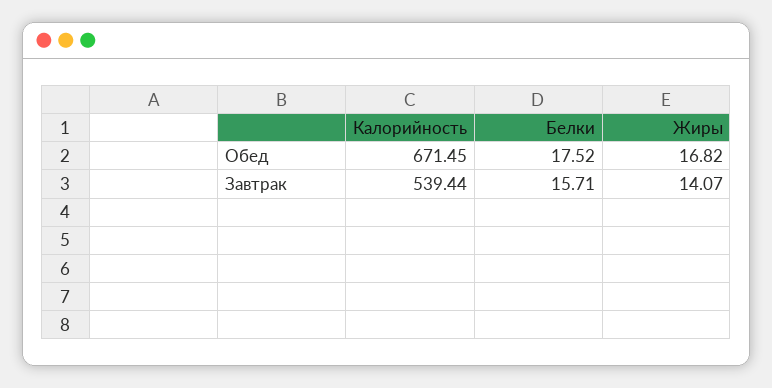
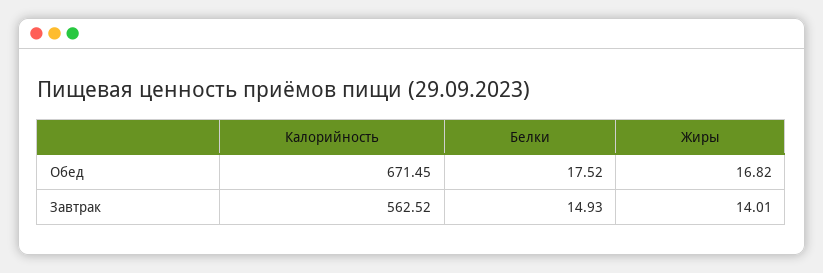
  {
    "Калорийность": {
      "Обед": 671.45,
-     "Завтрак": 539.44
+     "Завтрак": 562.52
    },
    "Белки": {
      "Обед": 17.52,
-     "Завтрак": 15.71
+     "Завтрак": 14.93
    },
    "Жиры": {
      "Обед": 16.82,
-     "Завтрак": 14.07
+     "Завтрак": 14.01
    }
  }

